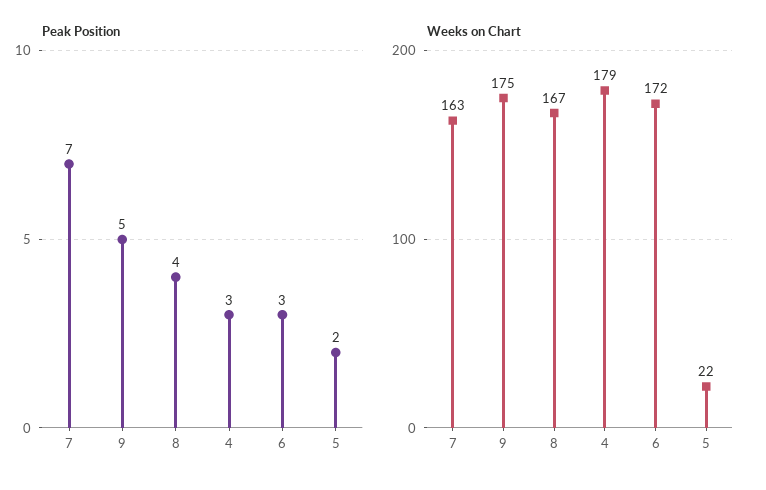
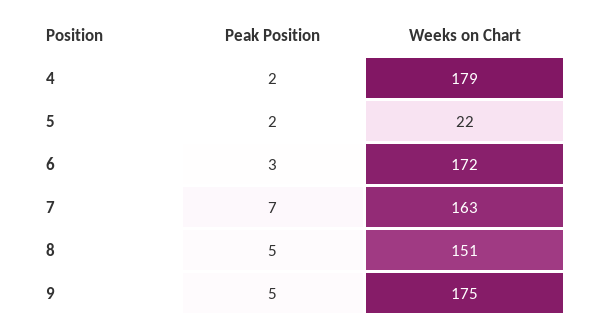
  {
    "Peak Position": {
      "7": 7,
      "9": 5,
-     "8": 4,
+     "8": 5,
-     "4": 3,
+     "4": 2,
      "6": 3,
      "5": 2
    },
    "Weeks on Chart": {
      "7": 163,
      "9": 175,
-     "8": 167,
+     "8": 151,
      "4": 179,
      "6": 172,
      "5": 22
    }
  }

